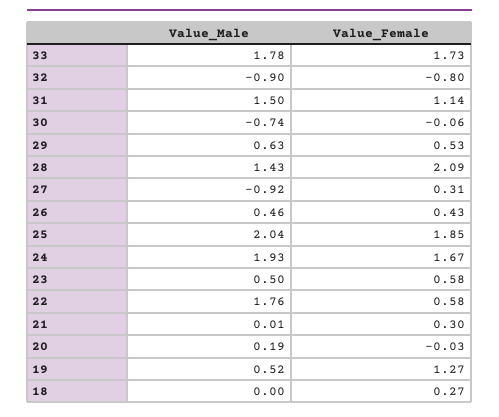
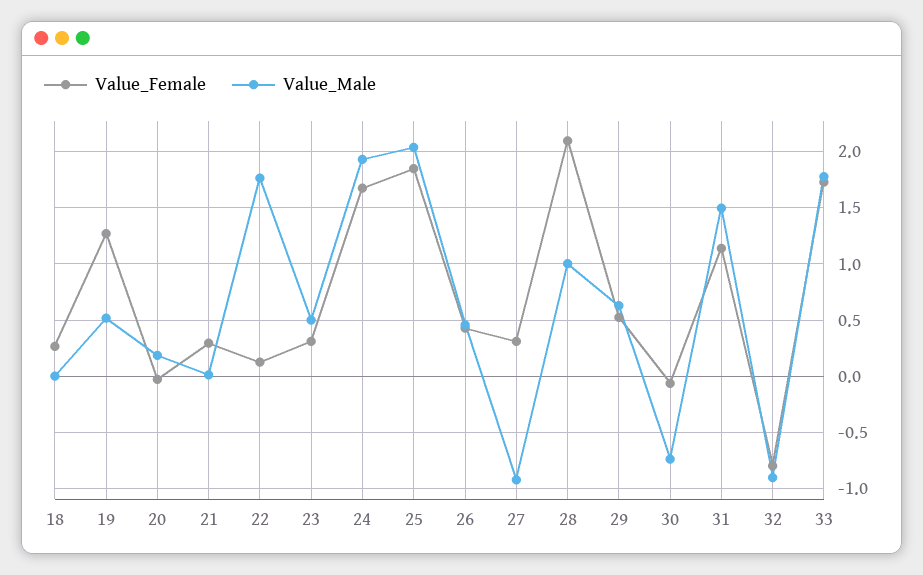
  {
    "Value_Male": {
      "33": 1.78,
      "32": -0.9,
      "31": 1.5,
      "30": -0.74,
      "29": 0.63,
-     "28": 1.43,
+     "28": 1,
      "27": -0.92,
      "26": 0.46,
      "25": 2.04,
      "24": 1.93,
      "23": 0.5,
      "22": 1.76,
      "21": 0.01,
      "20": 0.19,
      "19": 0.52,
      "18": 0
    },
    "Value_Female": {
      "33": 1.73,
      "32": -0.8,
      "31": 1.14,
      "30": -0.06,
      "29": 0.53,
      "28": 2.09,
      "27": 0.31,
      "26": 0.43,
      "25": 1.85,
      "24": 1.67,
-     "23": 0.58,
+     "23": 0.3,
-     "22": 0.58,
+     "22": 0.1,
      "21": 0.3,
      "20": -0.03,
      "19": 1.27,
      "18": 0.27
    }
  }

